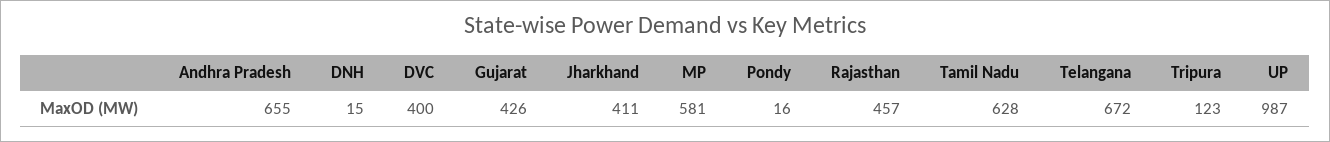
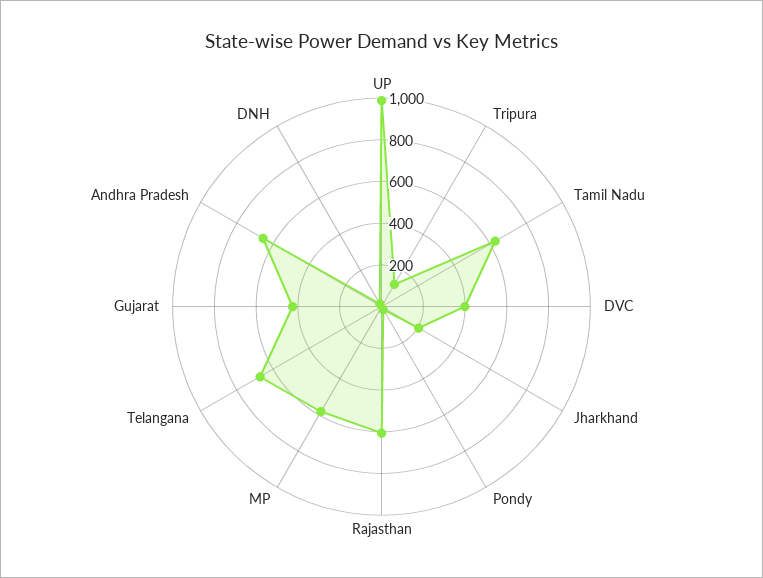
  {
    "Andhra Pradesh": 655,
    "DNH": 15,
    "DVC": 400,
    "Gujarat": 426,
-   "Jharkhand": 411,
+   "Jharkhand": 200,
    "MP": 581,
    "Pondy": 16,
-   "Rajasthan": 457,
+   "Rajasthan": 600,
    "Tamil Nadu": 628,
    "Telangana": 672,
    "Tripura": 123,
    "UP": 987
  }

